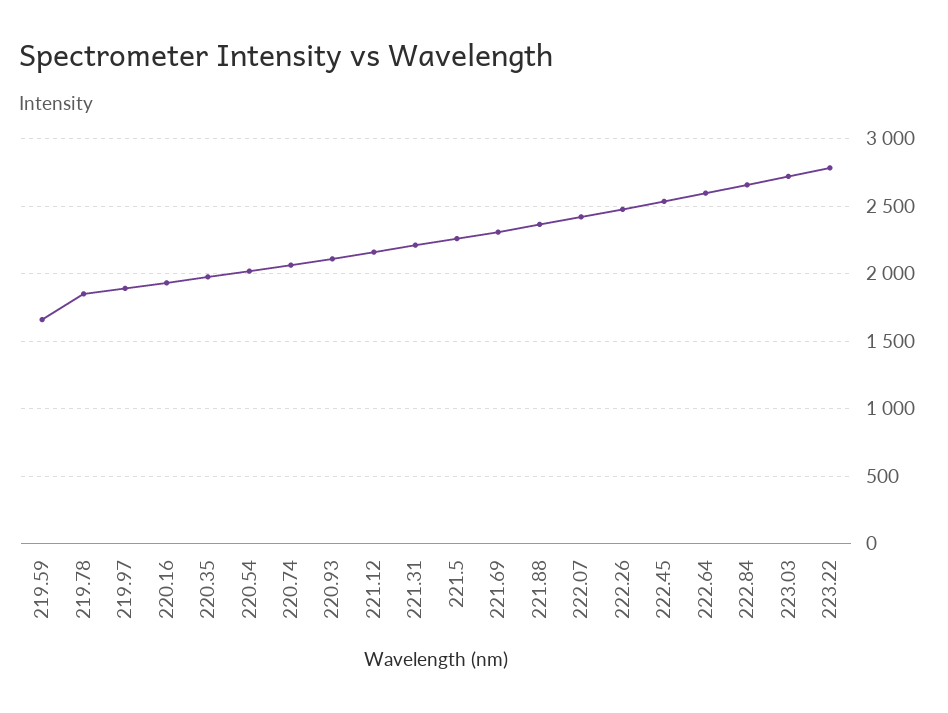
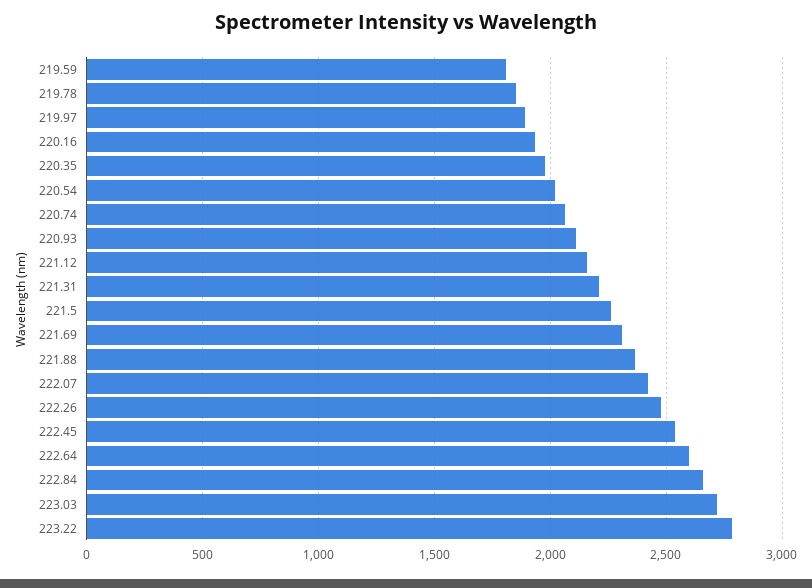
  {
-   "219.59": 1650,
+   "219.59": 1800,
    "219.78": 1850,
    "219.97": 1900,
    "220.16": 1950,
    "220.35": 2000,
    "220.54": 2000,
    "220.74": 2050,
    "220.93": 2100,
    "221.12": 2150,
    "221.31": 2200,
    "221.5": 2250,
    "221.69": 2300,
    "221.88": 2350,
    "222.07": 2400,
    "222.26": 2500,
    "222.45": 2550,
    "222.64": 2600,
    "222.84": 2650,
    "223.03": 2700,
    "223.22": 2800
  }

